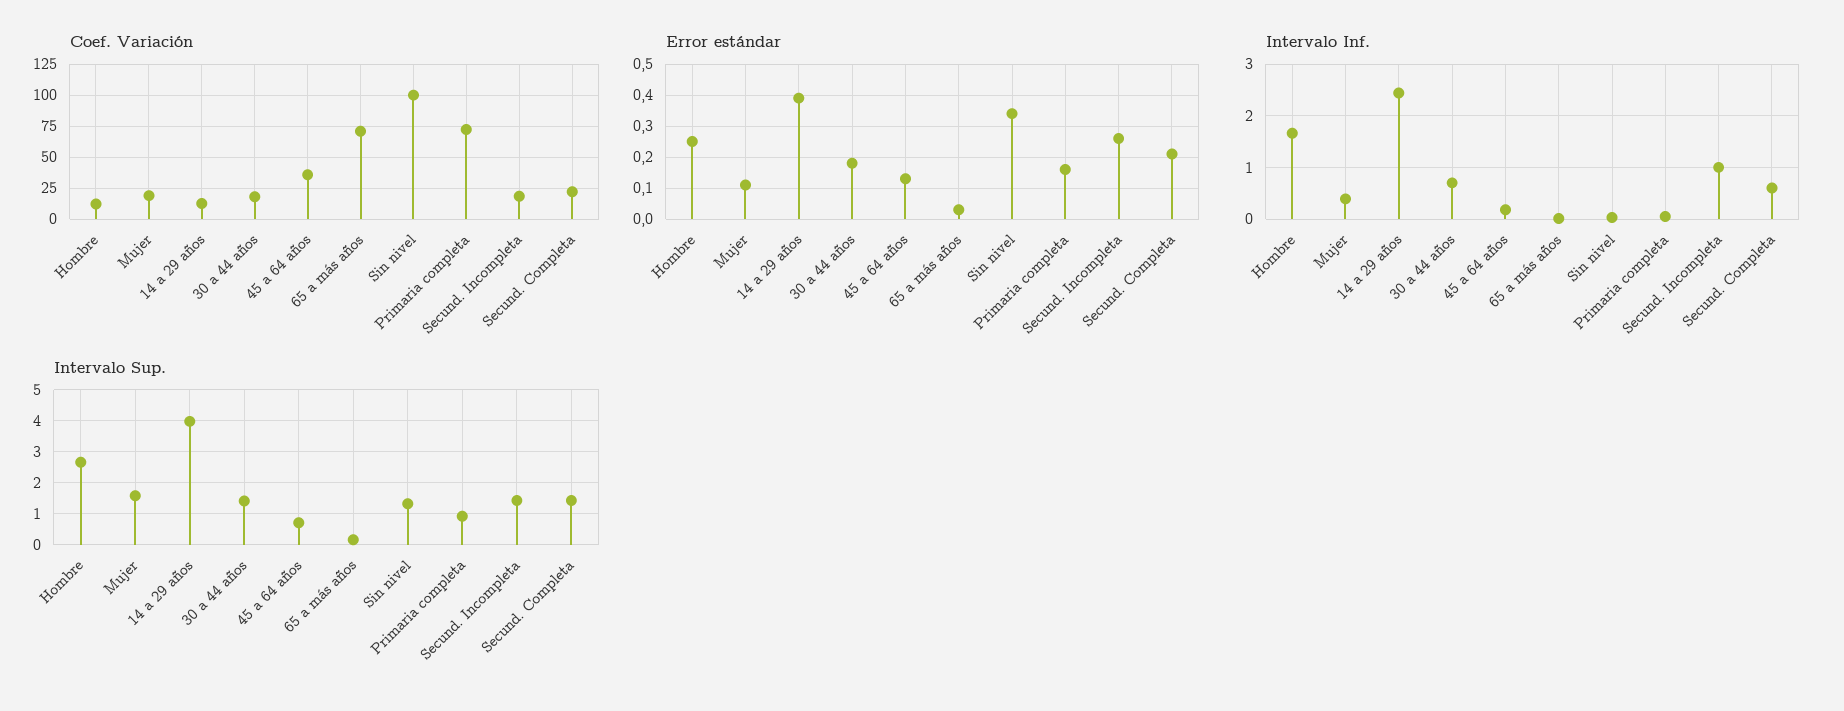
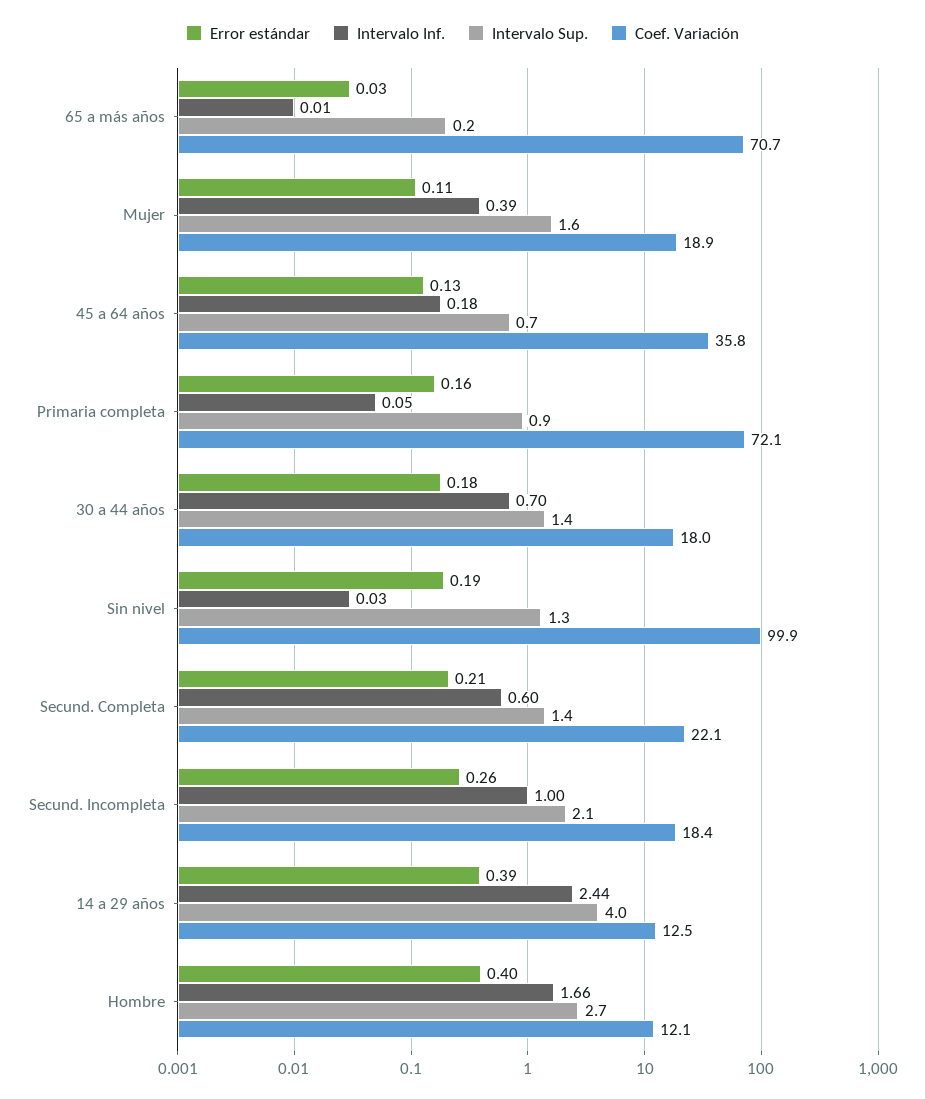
  {
    "Coef. Variación": {
      "Hombre": 12.1,
      "Mujer": 18.9,
      "14 a 29 años": 12.5,
      "30 a 44 años": 18,
      "45 a 64 años": 35.8,
      "65 a más años": 70.7,
      "Sin nivel": 99.9,
      "Primaria completa": 72.1,
      "Secund. Incompleta": 18.4,
      "Secund. Completa": 22.1
    },
    "Error estándar": {
-     "Hombre": 0.25,
+     "Hombre": 0.4,
      "Mujer": 0.11,
      "14 a 29 años": 0.39,
      "30 a 44 años": 0.18,
      "45 a 64 años": 0.13,
      "65 a más años": 0.03,
-     "Sin nivel": 0.35,
+     "Sin nivel": 0.19,
      "Primaria completa": 0.16,
      "Secund. Incompleta": 0.26,
      "Secund. Completa": 0.21
    },
    "Intervalo Inf.": {
      "Hombre": 1.66,
      "Mujer": 0.39,
      "14 a 29 años": 2.44,
      "30 a 44 años": 0.7,
      "45 a 64 años": 0.18,
      "65 a más años": 0.01,
      "Sin nivel": 0.03,
      "Primaria completa": 0.05,
      "Secund. Incompleta": 1,
      "Secund. Completa": 0.6
    },
    "Intervalo Sup.": {
      "Hombre": 2.7,
      "Mujer": 1.6,
      "14 a 29 años": 4,
      "30 a 44 años": 1.4,
      "45 a 64 años": 0.7,
      "65 a más años": 0.2,
      "Sin nivel": 1.3,
      "Primaria completa": 0.9,
-     "Secund. Incompleta": 1.4,
+     "Secund. Incompleta": 2.1,
      "Secund. Completa": 1.4
    }
  }

